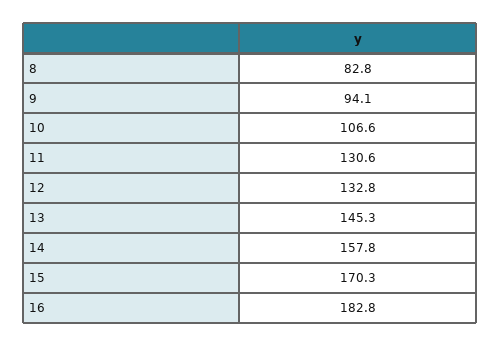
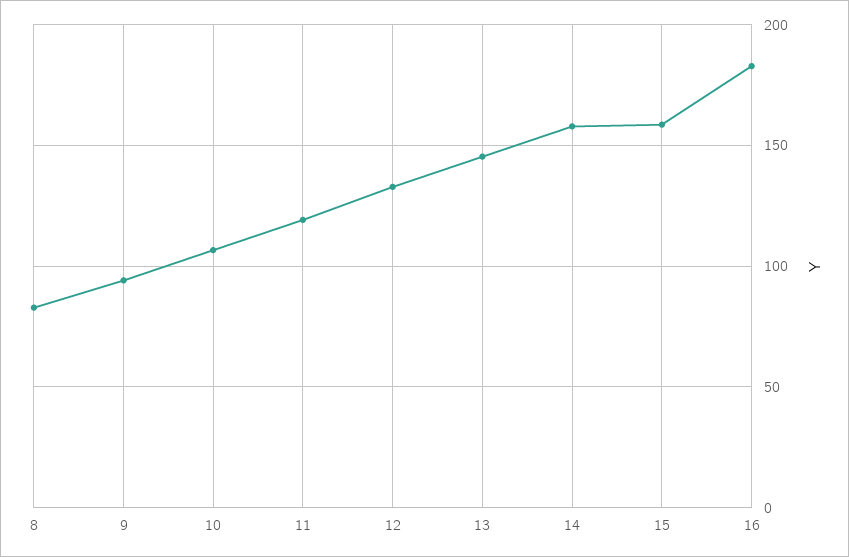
  {
    "8": 82.8,
    "9": 94.1,
    "10": 106.6,
-   "11": 130.6,
+   "11": 120,
    "12": 132.8,
    "13": 145.3,
    "14": 157.8,
-   "15": 170.3,
+   "15": 160,
    "16": 182.8
  }

